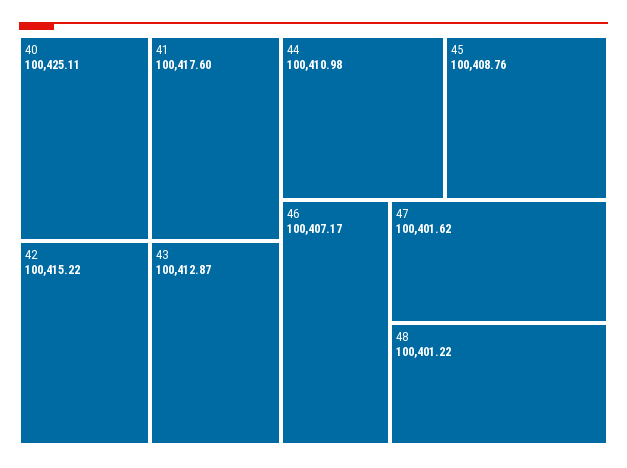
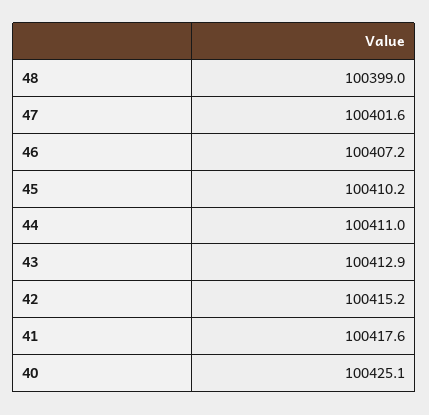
  {
    "40": 100425.11,
    "41": 100417.6,
    "42": 100415.22,
    "43": 100412.87,
    "44": 100410.98,
-   "45": 100408.76,
+   "45": 100410.2,
    "46": 100407.17,
    "47": 100401.62,
-   "48": 100401.22
+   "48": 100399
  }

